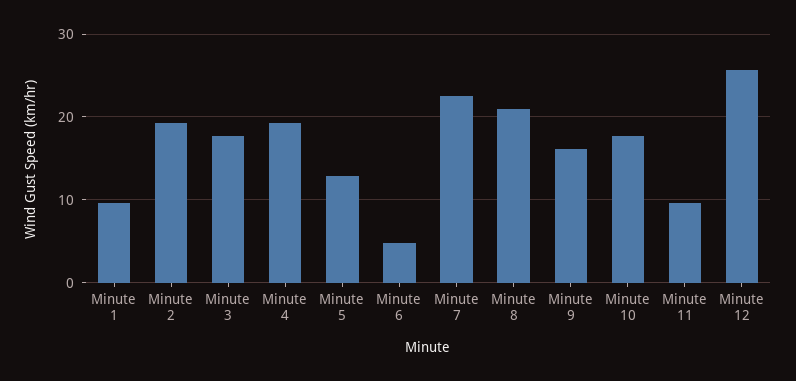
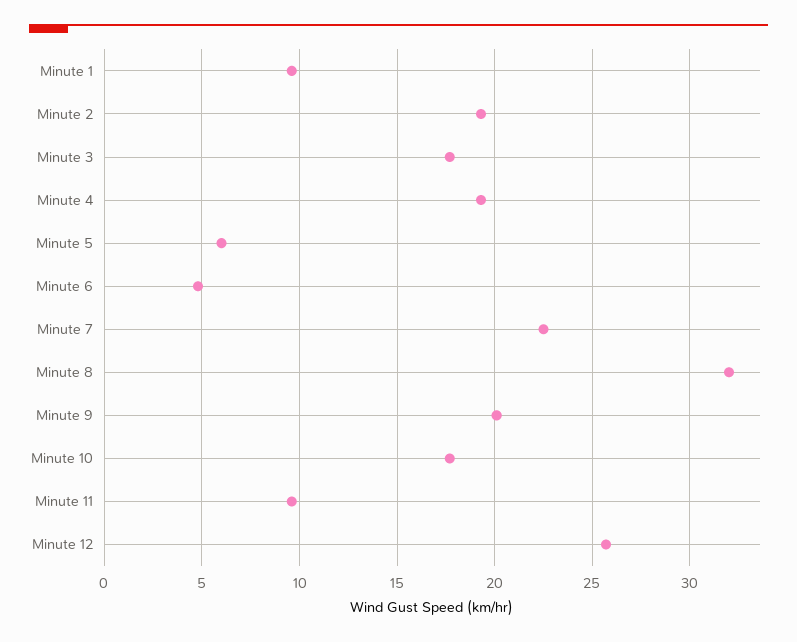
  {
    "Minute 1": 9.5,
    "Minute 2": 19.5,
    "Minute 3": 17.5,
    "Minute 4": 19.5,
-   "Minute 5": 13,
+   "Minute 5": 6,
    "Minute 6": 5,
    "Minute 7": 22.5,
-   "Minute 8": 21,
+   "Minute 8": 32,
-   "Minute 9": 16,
+   "Minute 9": 20,
    "Minute 10": 17.5,
    "Minute 11": 9.5,
    "Minute 12": 25.5
  }

